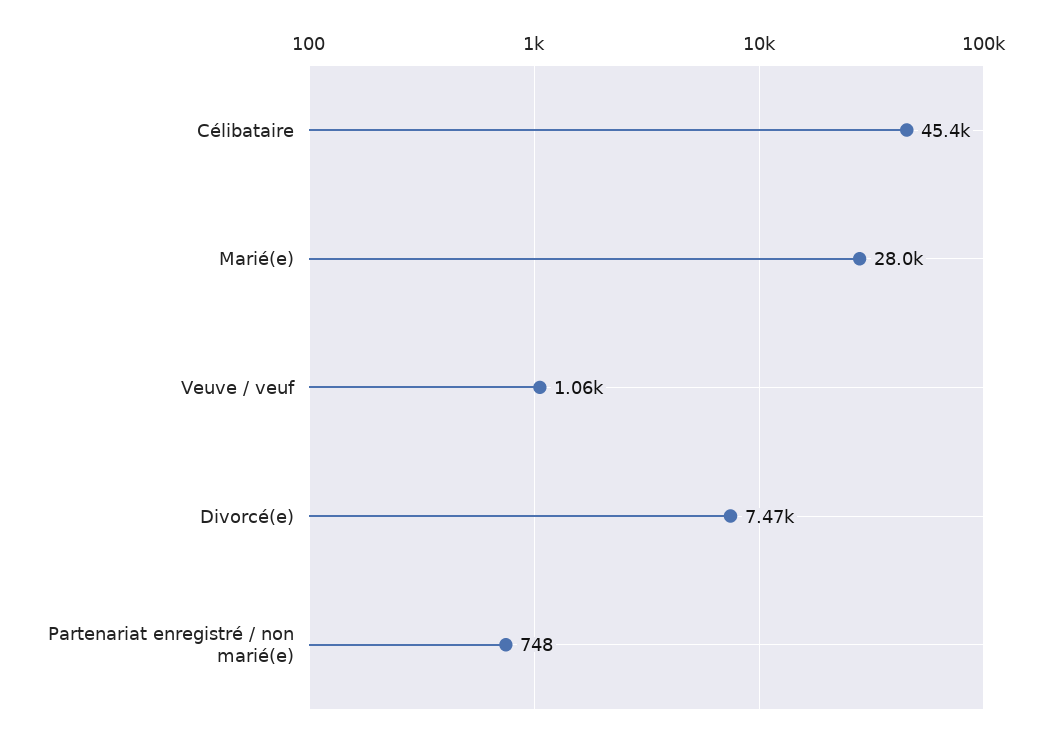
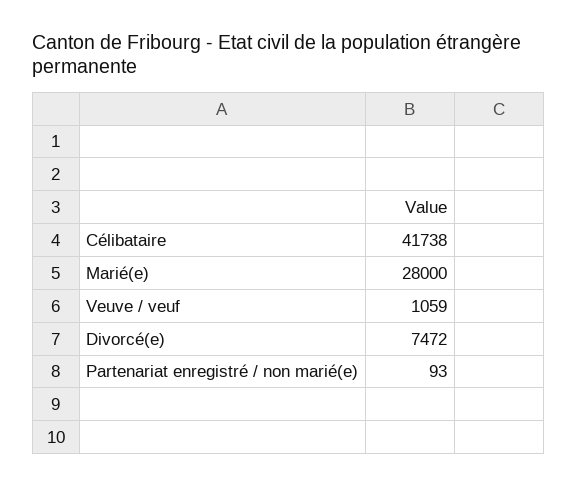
  {
-   "Célibataire": 45400,
+   "Célibataire": 41738,
    "Marié(e)": 28000,
    "Veuve / veuf": 1059,
    "Divorcé(e)": 7472,
-   "Partenariat enregistré / non marié(e)": 748
+   "Partenariat enregistré / non marié(e)": 93
  }

